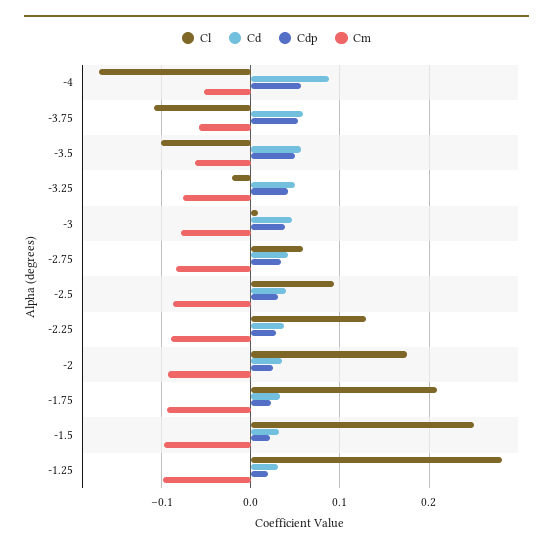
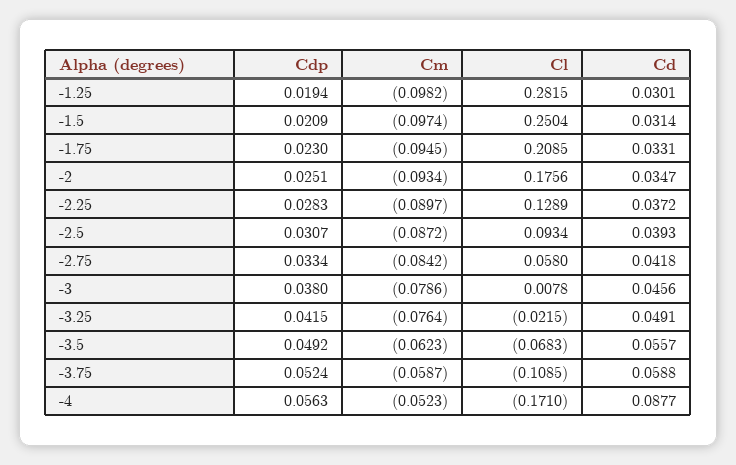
  {
    "Cl": {
      "-4": -0.171,
      "-3.75": -0.1085,
-     "-3.5": -0.1,
+     "-3.5": -0.0683,
      "-3.25": -0.0215,
      "-3": 0.0078,
      "-2.75": 0.058,
      "-2.5": 0.0934,
      "-2.25": 0.1289,
      "-2": 0.1756,
      "-1.75": 0.2085,
      "-1.5": 0.2504,
      "-1.25": 0.2815
    },
    "Cd": {
      "-4": 0.0877,
      "-3.75": 0.0588,
      "-3.5": 0.0557,
      "-3.25": 0.0491,
      "-3": 0.0456,
      "-2.75": 0.0418,
      "-2.5": 0.0393,
      "-2.25": 0.0372,
      "-2": 0.0347,
      "-1.75": 0.0331,
      "-1.5": 0.0314,
      "-1.25": 0.0301
    },
    "Cdp": {
      "-4": 0.0563,
      "-3.75": 0.0524,
      "-3.5": 0.0492,
      "-3.25": 0.0415,
      "-3": 0.038,
      "-2.75": 0.0334,
      "-2.5": 0.0307,
      "-2.25": 0.0283,
      "-2": 0.0251,
      "-1.75": 0.023,
      "-1.5": 0.0209,
      "-1.25": 0.0194
    },
    "Cm": {
      "-4": -0.0523,
      "-3.75": -0.0587,
      "-3.5": -0.0623,
      "-3.25": -0.0764,
      "-3": -0.0786,
      "-2.75": -0.0842,
      "-2.5": -0.0872,
      "-2.25": -0.0897,
      "-2": -0.0934,
      "-1.75": -0.0945,
      "-1.5": -0.0974,
      "-1.25": -0.0982
    }
  }

